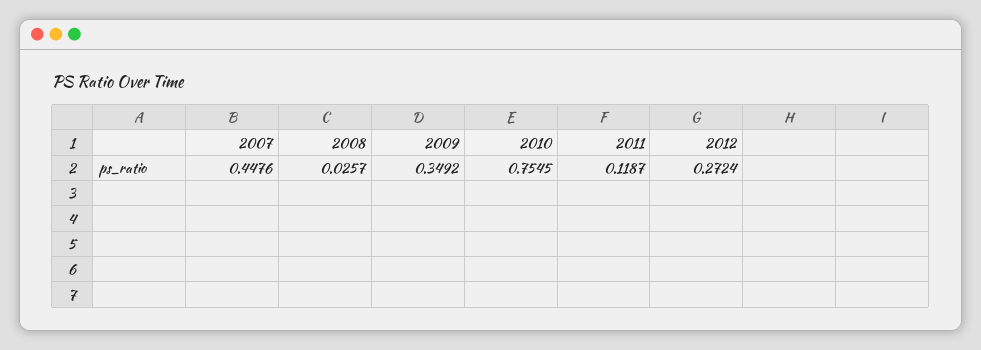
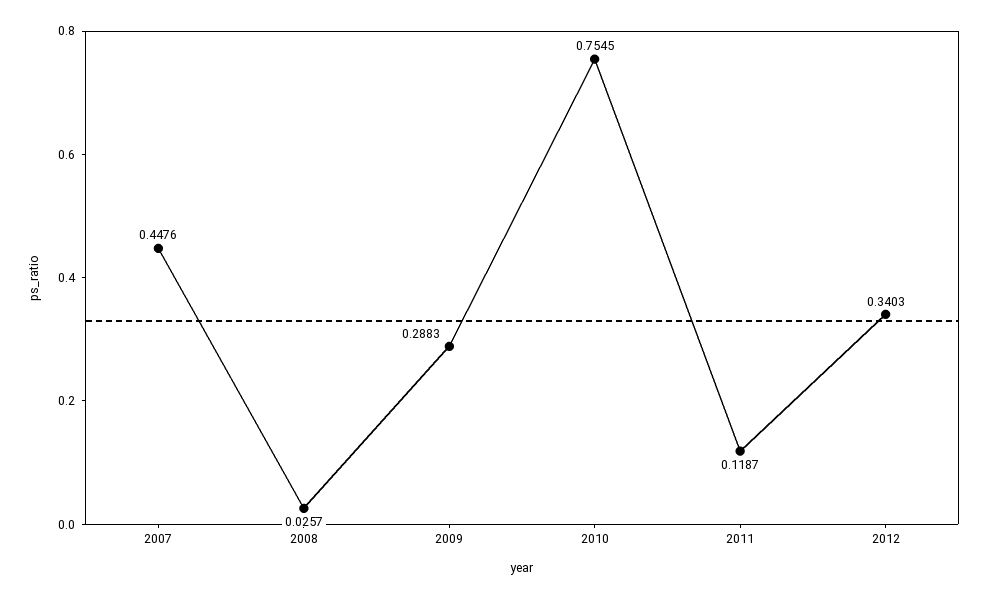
  {
    "2007": 0.4476,
    "2008": 0.0257,
-   "2009": 0.3492,
+   "2009": 0.2883,
    "2010": 0.7545,
    "2011": 0.1187,
-   "2012": 0.2724
+   "2012": 0.3403
  }

